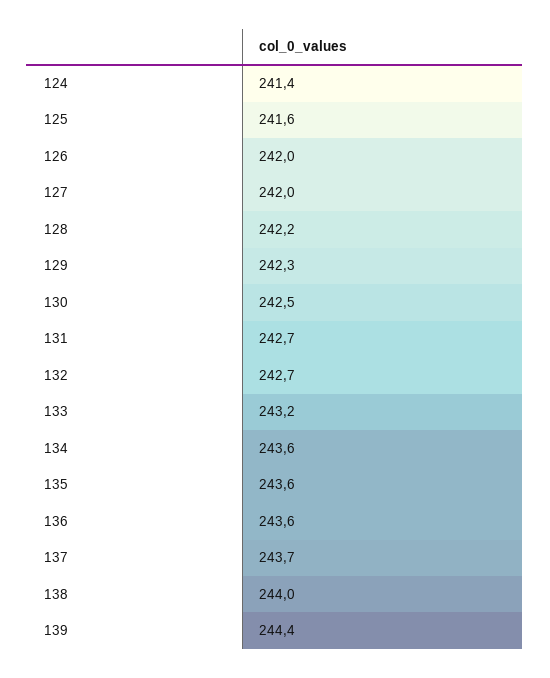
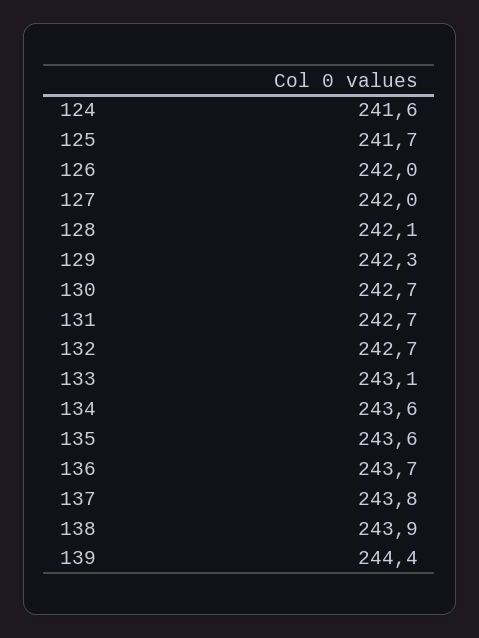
  {
-   "124": 241.4,
+   "124": 241.6,
-   "125": 241.6,
+   "125": 241.7,
    "126": 242,
    "127": 242,
-   "128": 242.2,
+   "128": 242.1,
    "129": 242.3,
-   "130": 242.5,
+   "130": 242.7,
    "131": 242.7,
    "132": 242.7,
-   "133": 243.2,
+   "133": 243.1,
    "134": 243.6,
    "135": 243.6,
-   "136": 243.6,
+   "136": 243.7,
-   "137": 243.7,
+   "137": 243.8,
-   "138": 244,
+   "138": 243.9,
    "139": 244.4
  }

